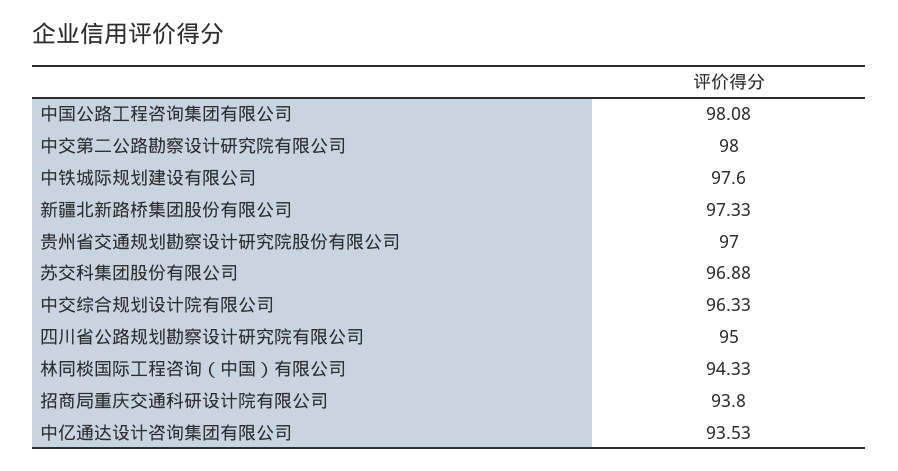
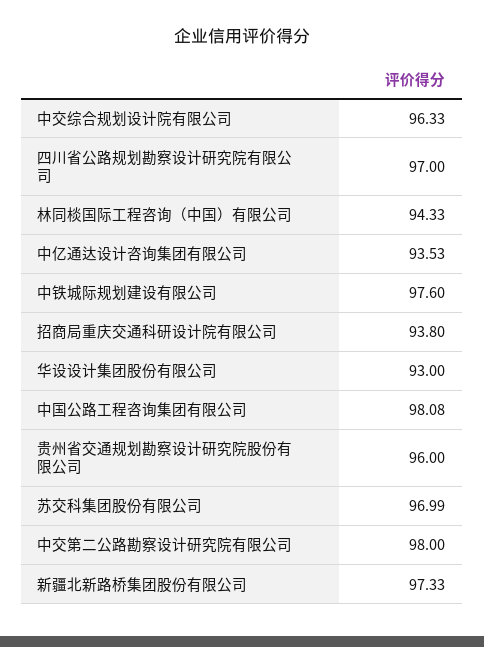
  {
    "中国公路工程咨询集团有限公司": 98.08,
    "中交第二公路勘察设计研究院有限公司": 98,
    "中铁城际规划建设有限公司": 97.6,
    "新疆北新路桥集团股份有限公司": 97.33,
-   "贵州省交通规划勘察设计研究院股份有限公司": 97,
+   "贵州省交通规划勘察设计研究院股份有限公司": 96,
-   "苏交科集团股份有限公司": 96.88,
+   "苏交科集团股份有限公司": 96.99,
    "中交综合规划设计院有限公司": 96.33,
-   "四川省公路规划勘察设计研究院有限公司": 95,
+   "四川省公路规划勘察设计研究院有限公司": 97,
    "林同棪国际工程咨询（中国）有限公司": 94.33,
    "招商局重庆交通科研设计院有限公司": 93.8,
-   "中亿通达设计咨询集团有限公司": 93.53
+   "中亿通达设计咨询集团有限公司": 93.53,
+   "华设设计集团股份有限公司": 93
  }

